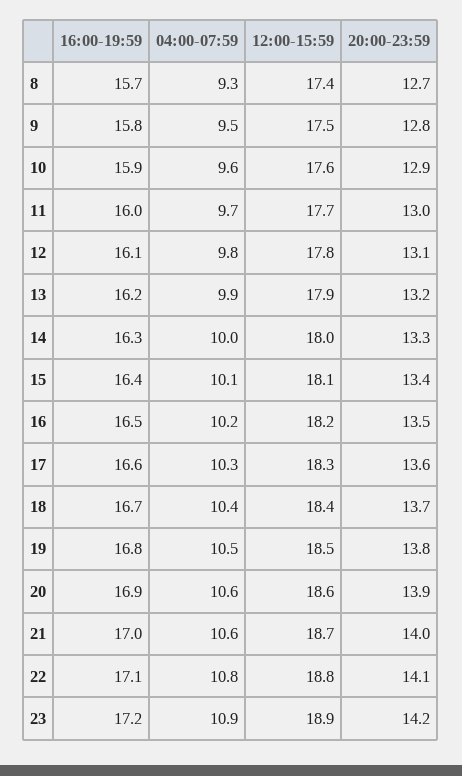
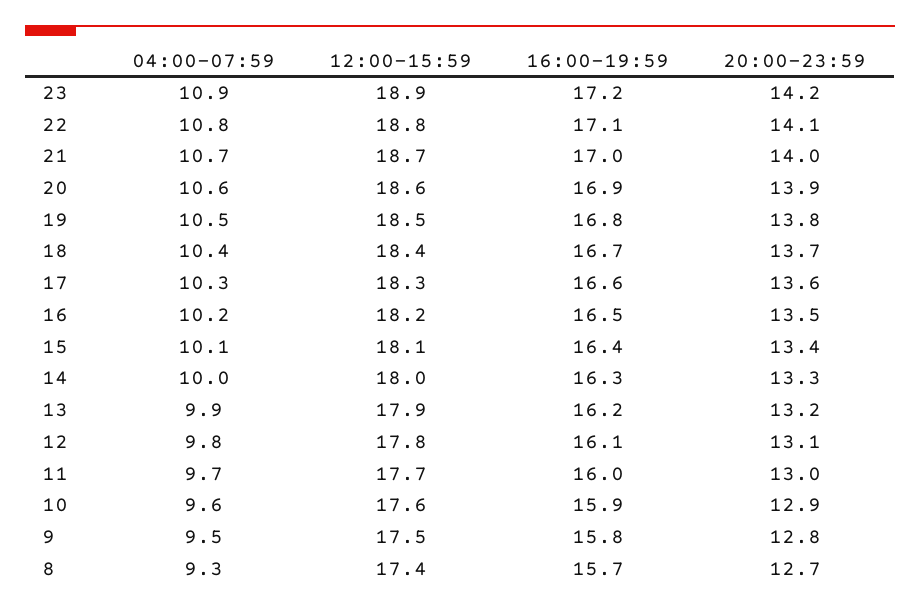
  {
    "16:00-19:59": {
      "8": 15.7,
      "9": 15.8,
      "10": 15.9,
      "11": 16,
      "12": 16.1,
      "13": 16.2,
      "14": 16.3,
      "15": 16.4,
      "16": 16.5,
      "17": 16.6,
      "18": 16.7,
      "19": 16.8,
      "20": 16.9,
      "21": 17,
      "22": 17.1,
      "23": 17.2
    },
    "04:00-07:59": {
      "8": 9.3,
      "9": 9.5,
      "10": 9.6,
      "11": 9.7,
      "12": 9.8,
      "13": 9.9,
      "14": 10,
      "15": 10.1,
      "16": 10.2,
      "17": 10.3,
      "18": 10.4,
      "19": 10.5,
      "20": 10.6,
-     "21": 10.6,
+     "21": 10.7,
      "22": 10.8,
      "23": 10.9
    },
    "12:00-15:59": {
      "8": 17.4,
      "9": 17.5,
      "10": 17.6,
      "11": 17.7,
      "12": 17.8,
      "13": 17.9,
      "14": 18,
      "15": 18.1,
      "16": 18.2,
      "17": 18.3,
      "18": 18.4,
      "19": 18.5,
      "20": 18.6,
      "21": 18.7,
      "22": 18.8,
      "23": 18.9
    },
    "20:00-23:59": {
      "8": 12.7,
      "9": 12.8,
      "10": 12.9,
      "11": 13,
      "12": 13.1,
      "13": 13.2,
      "14": 13.3,
      "15": 13.4,
      "16": 13.5,
      "17": 13.6,
      "18": 13.7,
      "19": 13.8,
      "20": 13.9,
      "21": 14,
      "22": 14.1,
      "23": 14.2
    }
  }

